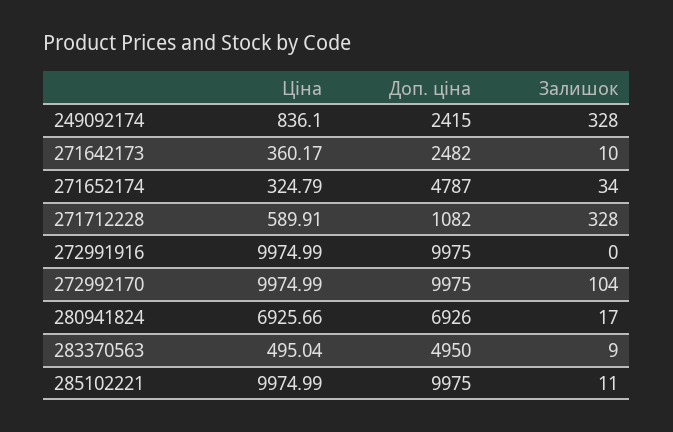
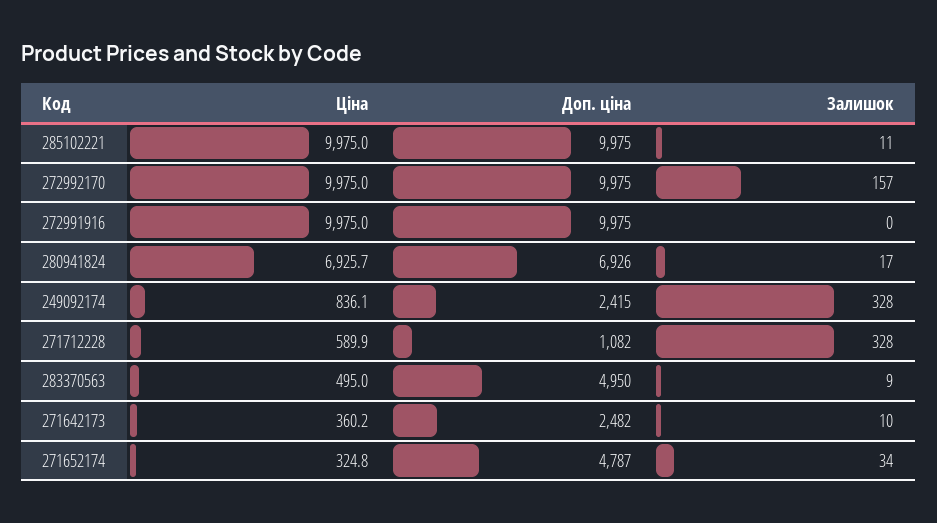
  {
    "Ціна": {
      "249092174": 836.1,
      "271642173": 360.17,
      "271652174": 324.79,
      "271712228": 589.91,
      "272991916": 9974.99,
      "272992170": 9974.99,
      "280941824": 6925.66,
      "283370563": 495.04,
      "285102221": 9974.99
    },
    "Доп. ціна": {
      "249092174": 2415,
      "271642173": 2482,
      "271652174": 4787,
      "271712228": 1082,
      "272991916": 9975,
      "272992170": 9975,
      "280941824": 6926,
      "283370563": 4950,
      "285102221": 9975
    },
    "Залишок": {
      "249092174": 328,
      "271642173": 10,
      "271652174": 34,
      "271712228": 328,
      "272991916": 0,
-     "272992170": 104,
+     "272992170": 157,
      "280941824": 17,
      "283370563": 9,
      "285102221": 11
    }
  }

